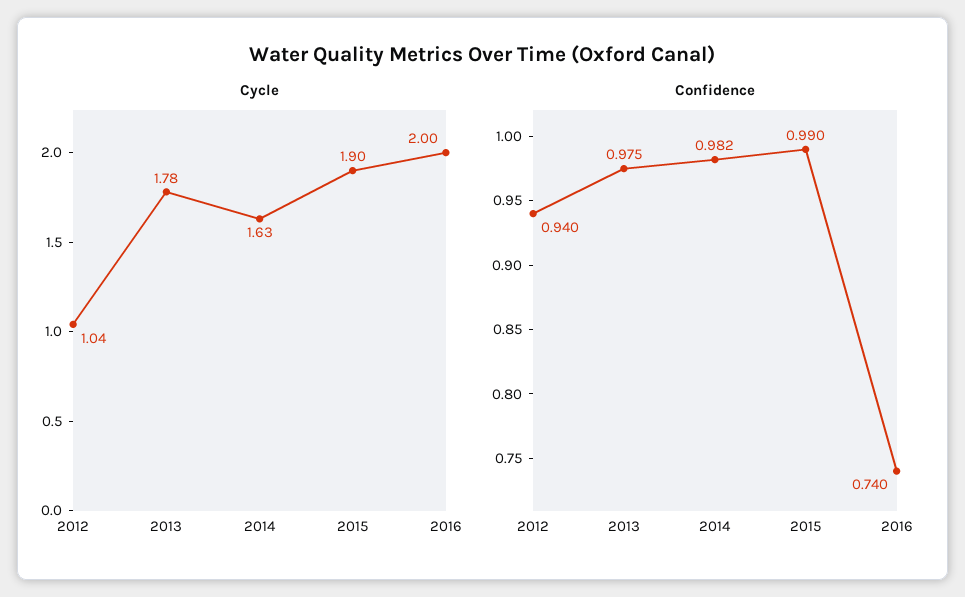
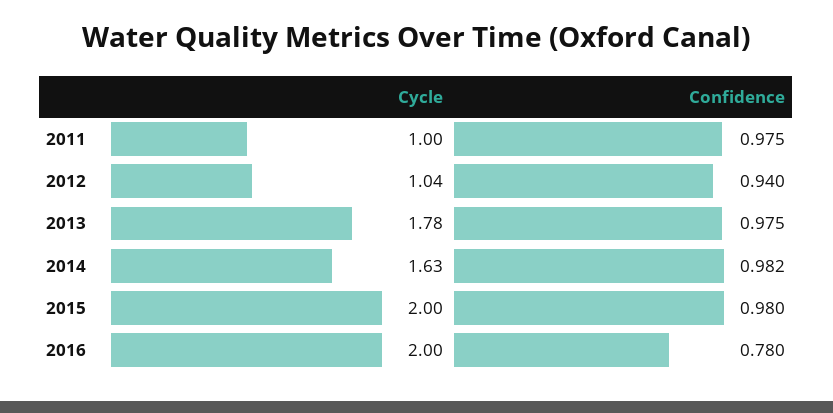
  {
    "Cycle": {
      "2012": 1.04,
      "2013": 1.78,
      "2014": 1.63,
-     "2015": 1.9,
+     "2015": 2,
-     "2016": 2
+     "2016": 2,
+     "2011": 1
    },
    "Confidence": {
      "2012": 0.94,
      "2013": 0.975,
      "2014": 0.982,
-     "2015": 0.99,
+     "2015": 0.98,
-     "2016": 0.74
+     "2016": 0.78,
+     "2011": 0.975
    }
  }

